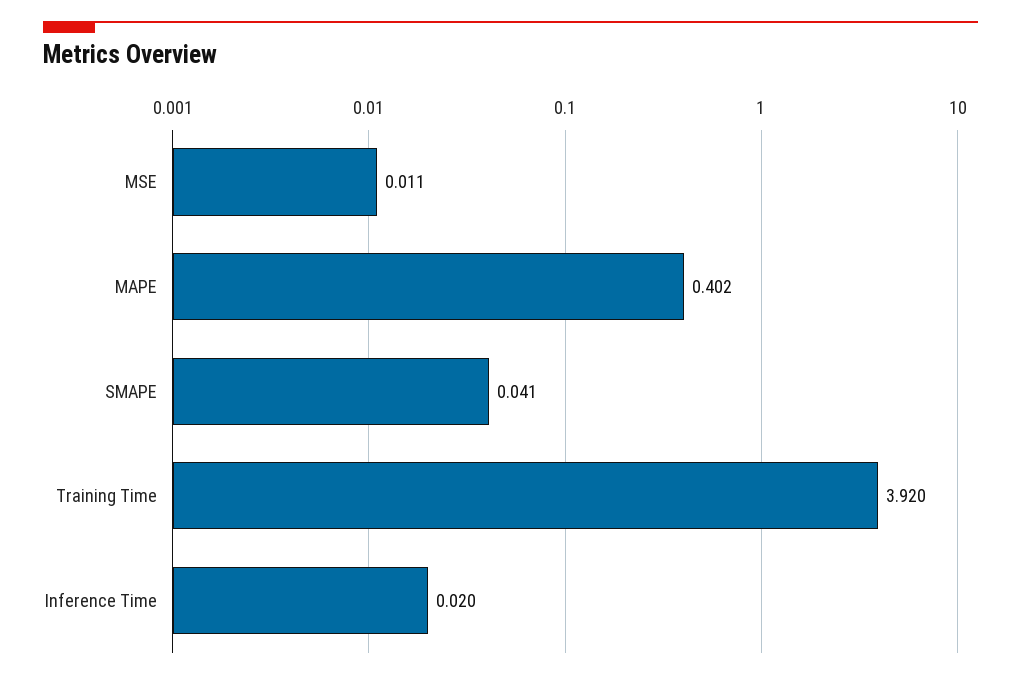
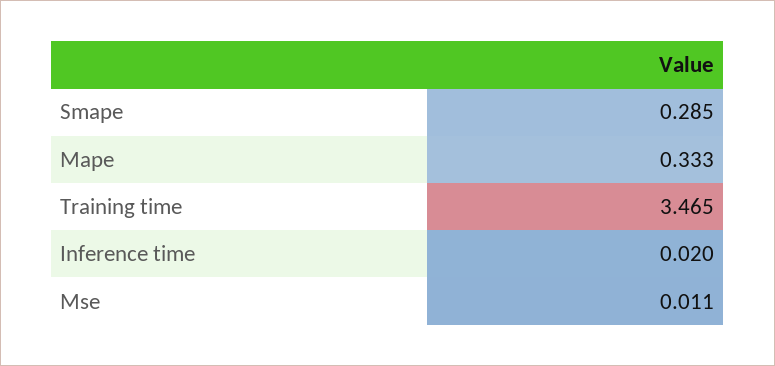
  {
    "MSE": 0.011,
-   "MAPE": 0.402,
+   "MAPE": 0.333,
-   "SMAPE": 0.041,
+   "SMAPE": 0.285,
-   "Training Time": 3.92,
+   "Training Time": 3.465,
    "Inference Time": 0.02
  }

